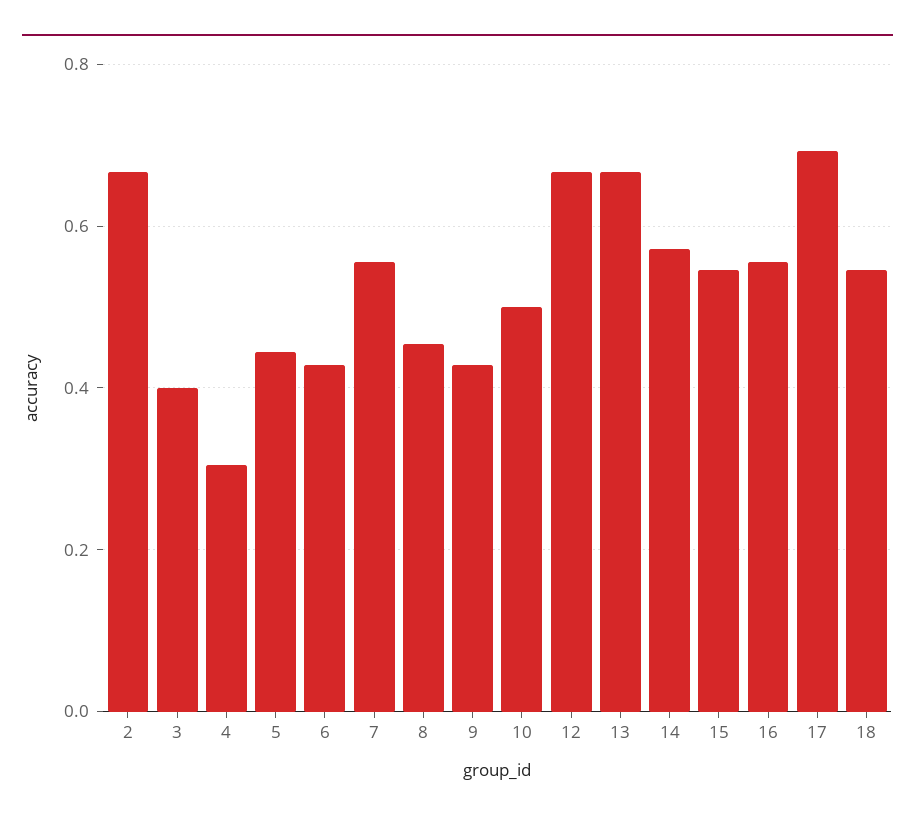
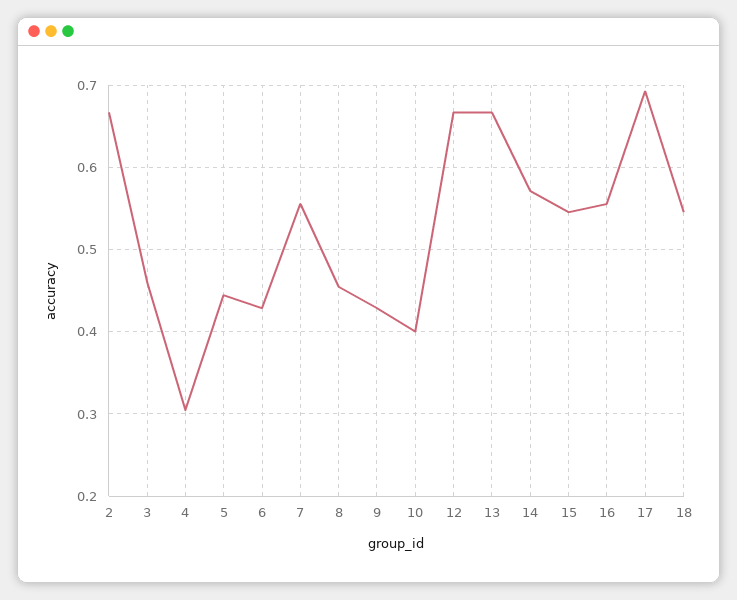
  {
    "2": 0.67,
-   "3": 0.4,
+   "3": 0.46,
    "4": 0.3,
    "5": 0.44,
    "6": 0.43,
    "7": 0.56,
    "8": 0.45,
    "9": 0.43,
-   "10": 0.5,
+   "10": 0.4,
    "12": 0.67,
    "13": 0.67,
    "14": 0.57,
    "15": 0.55,
    "16": 0.56,
    "17": 0.69,
    "18": 0.55
  }

